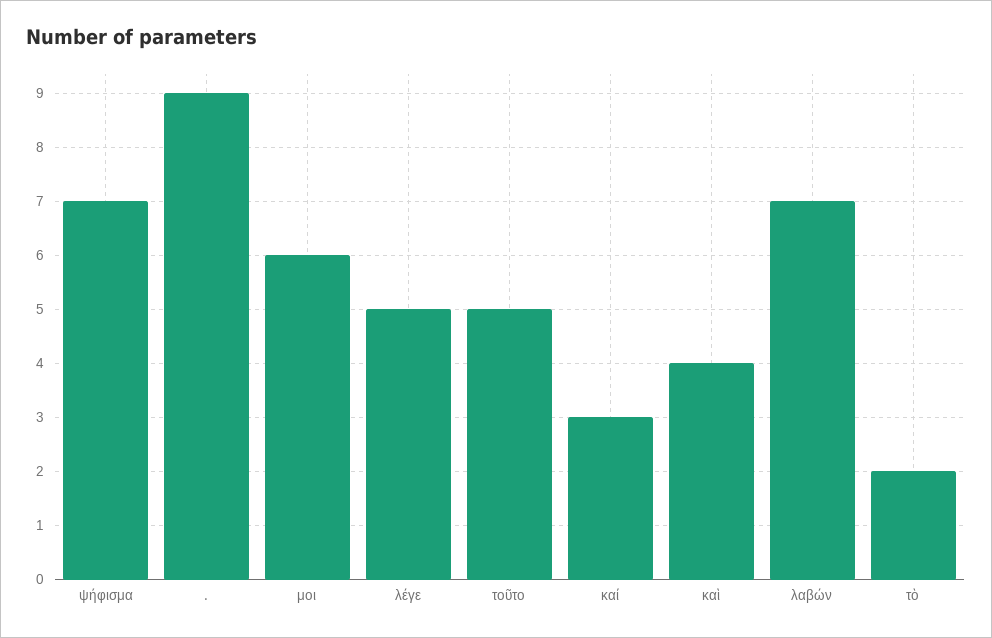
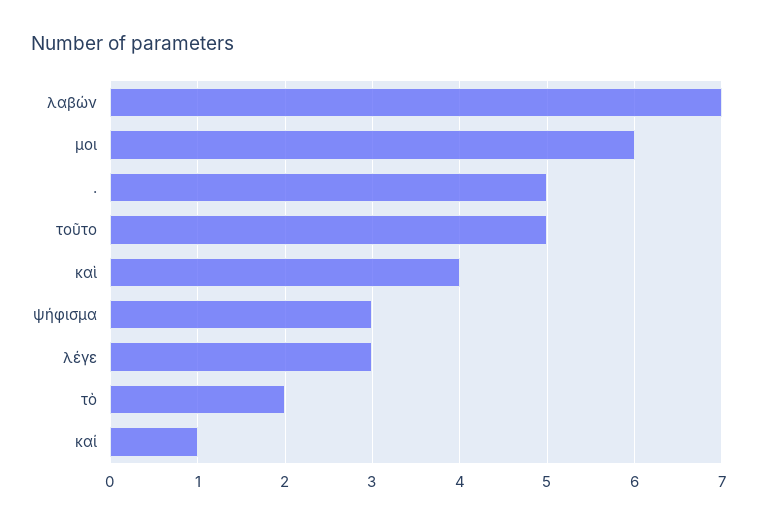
  {
-   "ψήφισμα": 7,
+   "ψήφισμα": 3,
-   ".": 9,
+   ".": 5,
    "μοι": 6,
-   "λέγε": 5,
+   "λέγε": 3,
    "τοῦτο": 5,
-   "καί": 3,
+   "καί": 1,
    "καὶ": 4,
    "λαβών": 7,
    "τὸ": 2
  }

